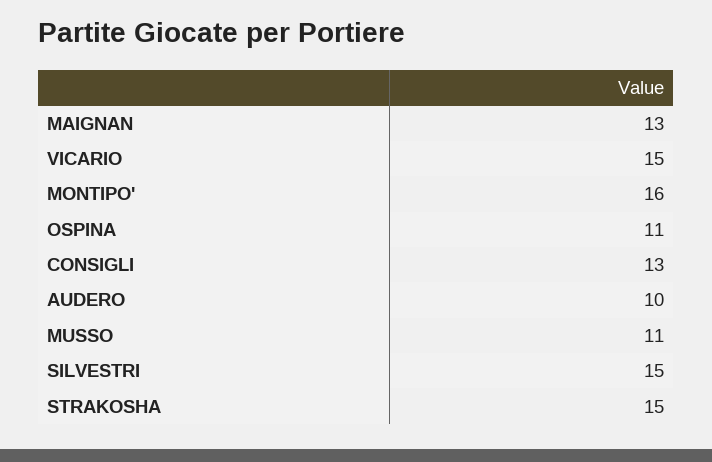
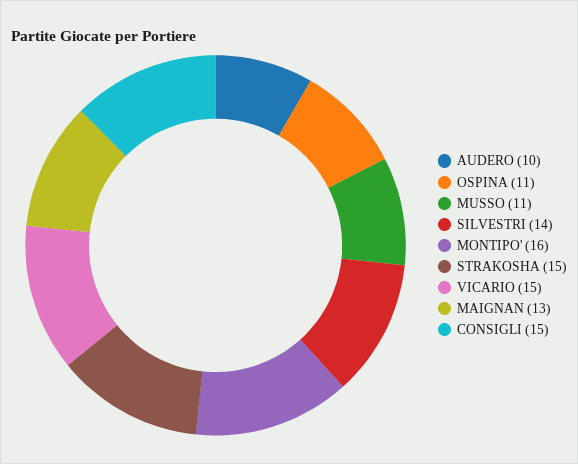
  {
    "MAIGNAN": 13,
    "VICARIO": 15,
    "MONTIPO'": 16,
    "OSPINA": 11,
-   "CONSIGLI": 13,
+   "CONSIGLI": 15,
    "AUDERO": 10,
    "MUSSO": 11,
-   "SILVESTRI": 15,
+   "SILVESTRI": 14,
    "STRAKOSHA": 15
  }

